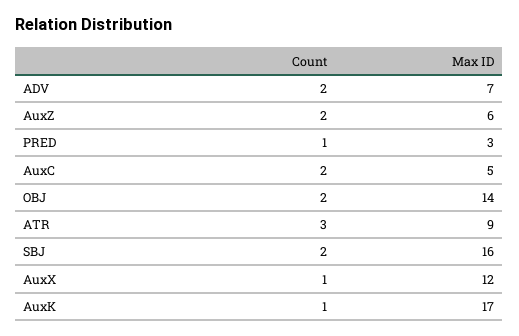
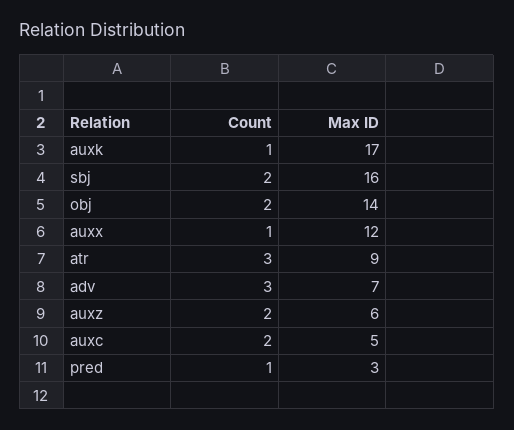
  {
    "Count": {
-     "ADV": 2,
+     "ADV": 3,
      "AuxZ": 2,
      "PRED": 1,
      "AuxC": 2,
      "OBJ": 2,
      "ATR": 3,
      "SBJ": 2,
      "AuxX": 1,
      "AuxK": 1
    },
    "Max ID": {
      "ADV": 7,
      "AuxZ": 6,
      "PRED": 3,
      "AuxC": 5,
      "OBJ": 14,
      "ATR": 9,
      "SBJ": 16,
      "AuxX": 12,
      "AuxK": 17
    }
  }

